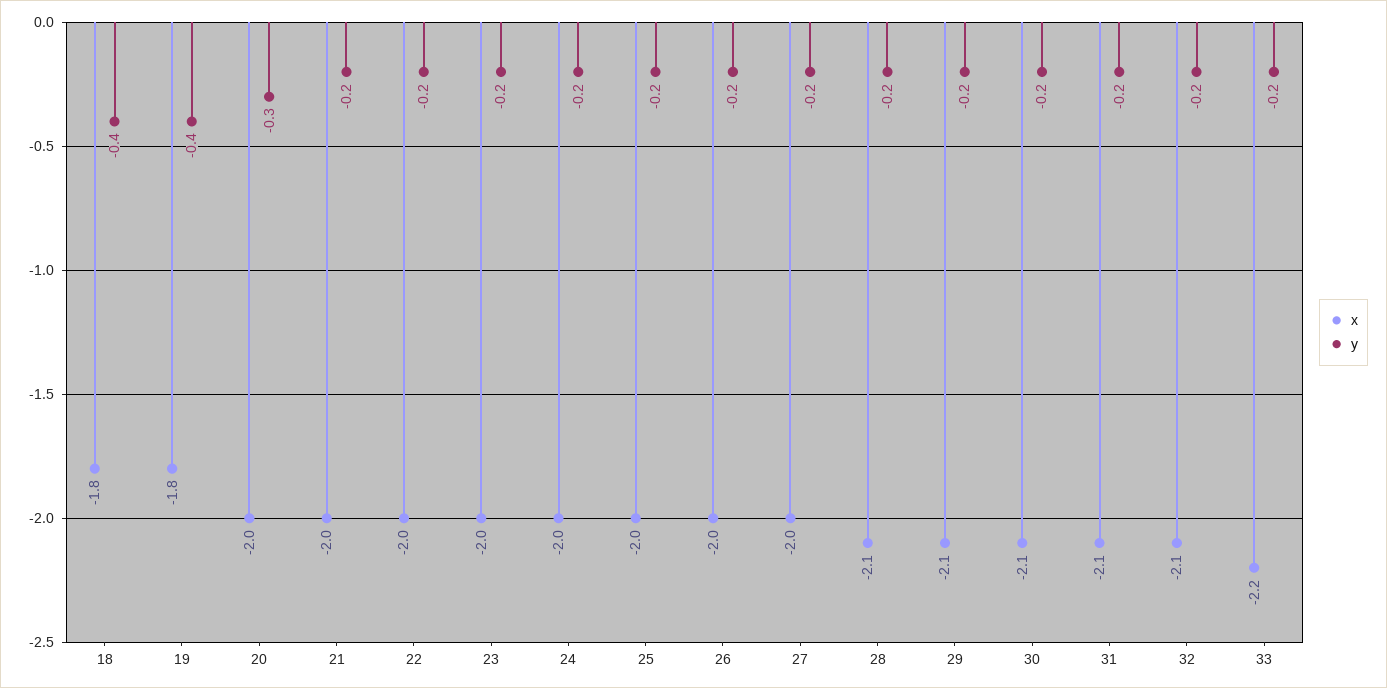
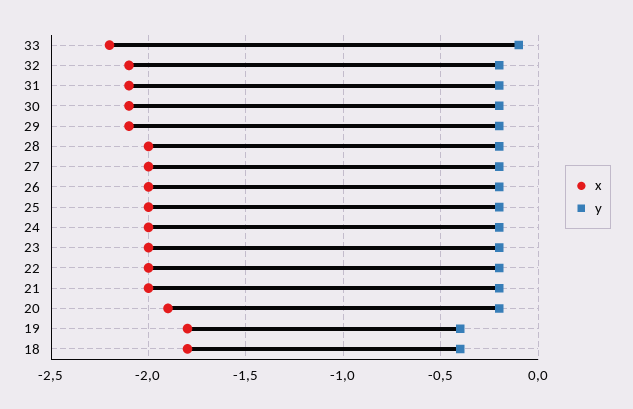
  {
    "x": {
      "18": -1.8,
      "19": -1.8,
-     "20": -2,
+     "20": -1.9,
      "21": -2,
      "22": -2,
      "23": -2,
      "24": -2,
      "25": -2,
      "26": -2,
      "27": -2,
-     "28": -2.1,
+     "28": -2,
      "29": -2.1,
      "30": -2.1,
      "31": -2.1,
      "32": -2.1,
      "33": -2.2
    },
    "y": {
      "18": -0.4,
      "19": -0.4,
-     "20": -0.3,
+     "20": -0.2,
      "21": -0.2,
      "22": -0.2,
      "23": -0.2,
      "24": -0.2,
      "25": -0.2,
      "26": -0.2,
      "27": -0.2,
      "28": -0.2,
      "29": -0.2,
      "30": -0.2,
      "31": -0.2,
      "32": -0.2,
-     "33": -0.2
+     "33": -0.1
    }
  }

